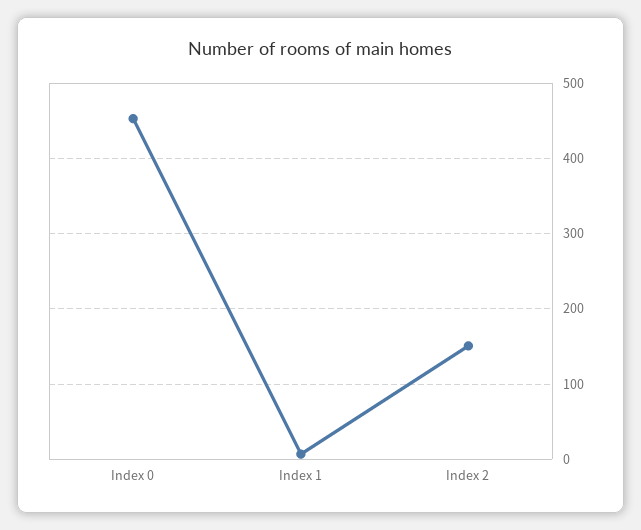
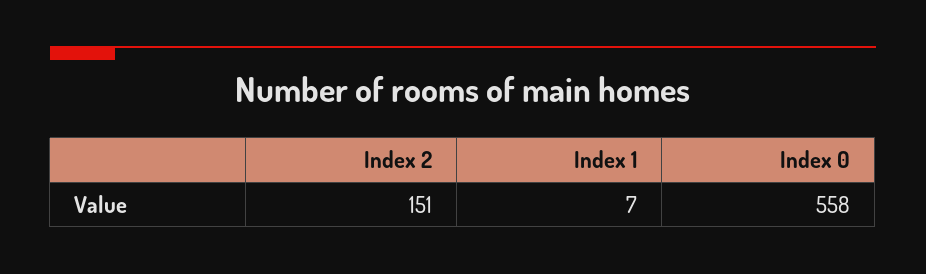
  {
-   "Index 0": 450,
+   "Index 0": 558,
    "Index 1": 7,
    "Index 2": 151
  }

